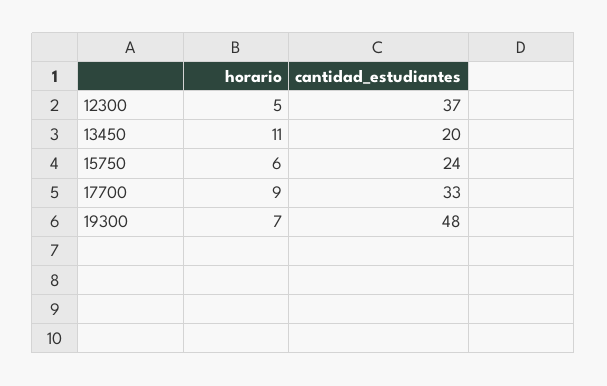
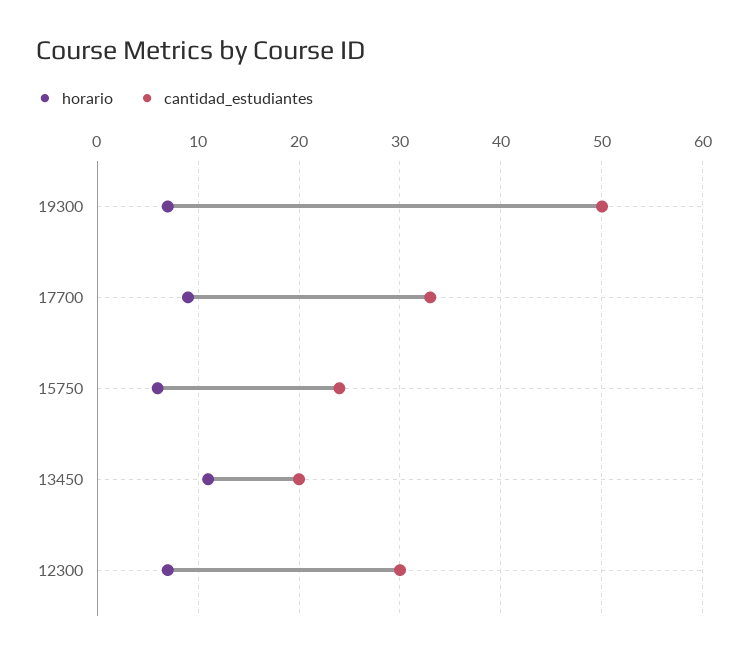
  {
    "horario": {
-     "12300": 5,
+     "12300": 7,
      "13450": 11,
      "15750": 6,
      "17700": 9,
      "19300": 7
    },
    "cantidad_estudiantes": {
-     "12300": 37,
+     "12300": 30,
      "13450": 20,
      "15750": 24,
      "17700": 33,
-     "19300": 48
+     "19300": 50
    }
  }

